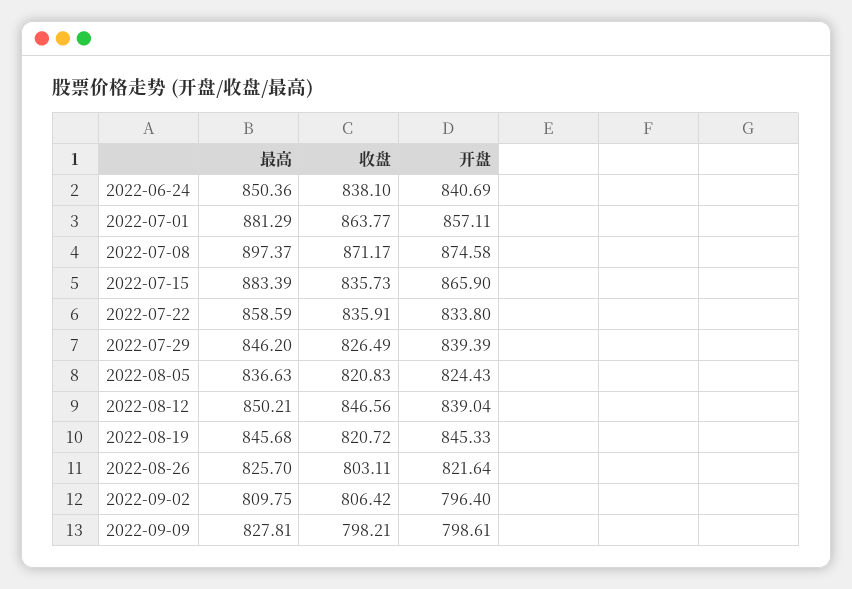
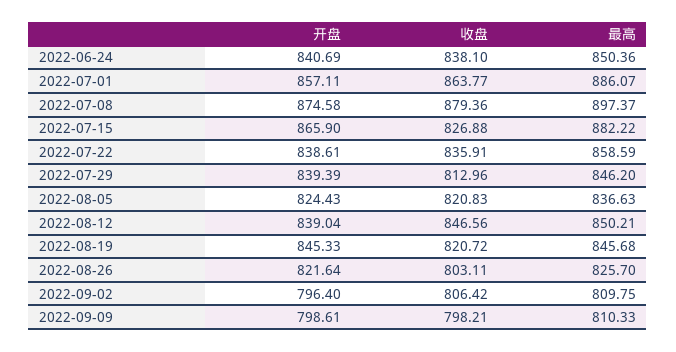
  {
    "最高": {
      "2022-06-24": 850.36,
-     "2022-07-01": 881.29,
+     "2022-07-01": 886.07,
      "2022-07-08": 897.37,
-     "2022-07-15": 883.39,
+     "2022-07-15": 882.22,
      "2022-07-22": 858.59,
      "2022-07-29": 846.2,
      "2022-08-05": 836.63,
      "2022-08-12": 850.21,
      "2022-08-19": 845.68,
      "2022-08-26": 825.7,
      "2022-09-02": 809.75,
-     "2022-09-09": 827.81
+     "2022-09-09": 810.33
    },
    "收盘": {
      "2022-06-24": 838.1,
      "2022-07-01": 863.77,
-     "2022-07-08": 871.17,
+     "2022-07-08": 879.36,
-     "2022-07-15": 835.73,
+     "2022-07-15": 826.88,
      "2022-07-22": 835.91,
-     "2022-07-29": 826.49,
+     "2022-07-29": 812.96,
      "2022-08-05": 820.83,
      "2022-08-12": 846.56,
      "2022-08-19": 820.72,
      "2022-08-26": 803.11,
      "2022-09-02": 806.42,
      "2022-09-09": 798.21
    },
    "开盘": {
      "2022-06-24": 840.69,
      "2022-07-01": 857.11,
      "2022-07-08": 874.58,
      "2022-07-15": 865.9,
-     "2022-07-22": 833.8,
+     "2022-07-22": 838.61,
      "2022-07-29": 839.39,
      "2022-08-05": 824.43,
      "2022-08-12": 839.04,
      "2022-08-19": 845.33,
      "2022-08-26": 821.64,
      "2022-09-02": 796.4,
      "2022-09-09": 798.61
    }
  }

